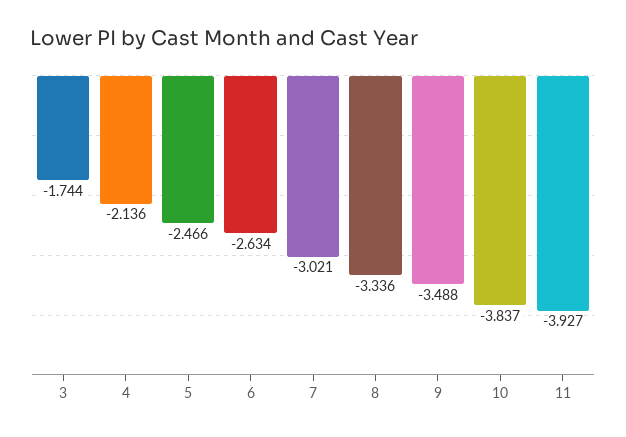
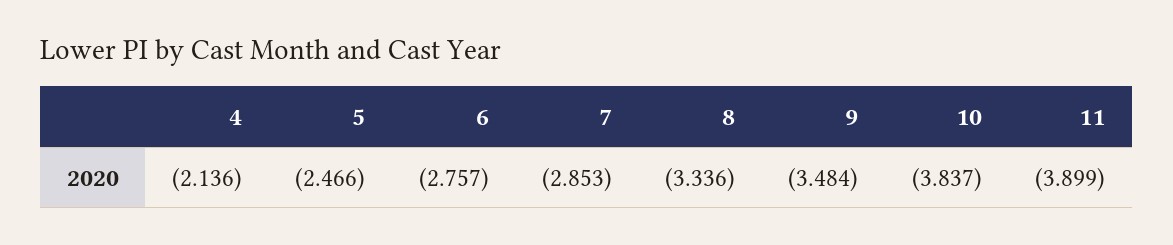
  {
-   "3": -1.744,
    "4": -2.136,
    "5": -2.466,
-   "6": -2.634,
+   "6": -2.757,
-   "7": -3.021,
+   "7": -2.853,
    "8": -3.336,
-   "9": -3.488,
+   "9": -3.484,
    "10": -3.837,
-   "11": -3.927
+   "11": -3.899
  }

